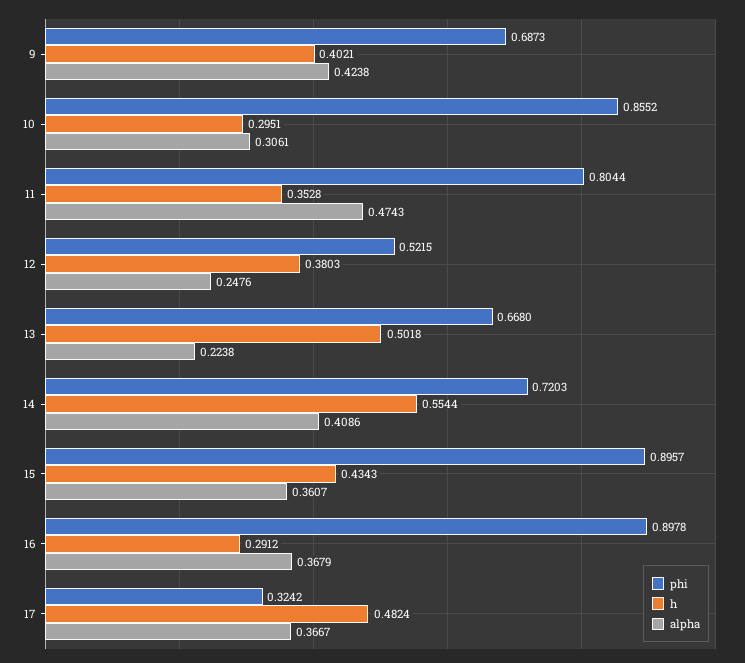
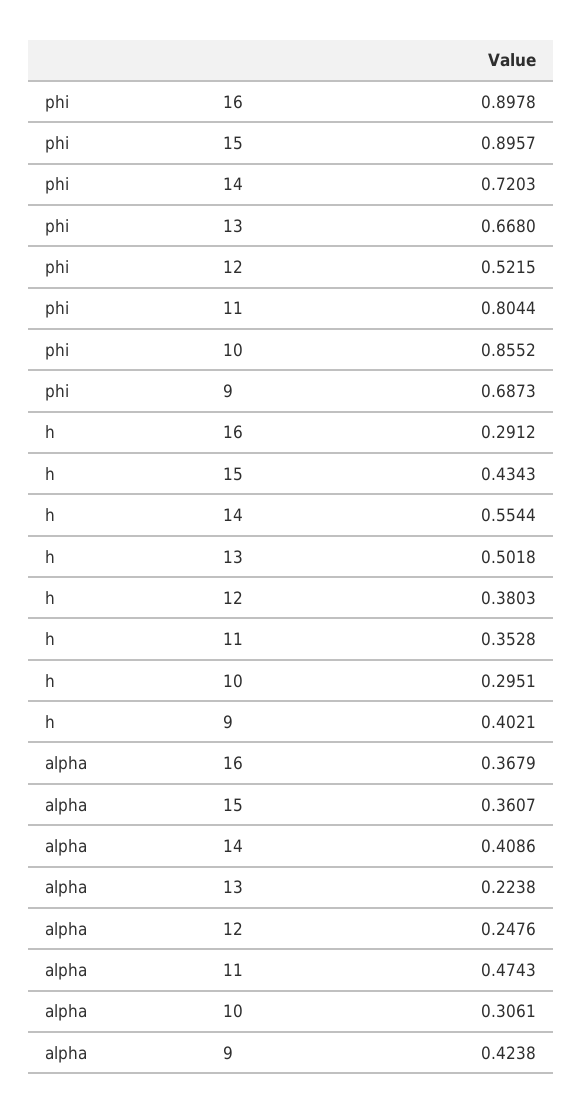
  {
    "phi": {
      "9": 0.6873,
      "10": 0.8552,
      "11": 0.8044,
      "12": 0.5215,
      "13": 0.668,
      "14": 0.7203,
      "15": 0.8957,
-     "16": 0.8978,
+     "16": 0.8978
-     "17": 0.3242
    },
    "h": {
      "9": 0.4021,
      "10": 0.2951,
      "11": 0.3528,
      "12": 0.3803,
      "13": 0.5018,
      "14": 0.5544,
      "15": 0.4343,
-     "16": 0.2912,
+     "16": 0.2912
-     "17": 0.4824
    },
    "alpha": {
      "9": 0.4238,
      "10": 0.3061,
      "11": 0.4743,
      "12": 0.2476,
      "13": 0.2238,
      "14": 0.4086,
      "15": 0.3607,
-     "16": 0.3679,
+     "16": 0.3679
-     "17": 0.3667
    }
  }

